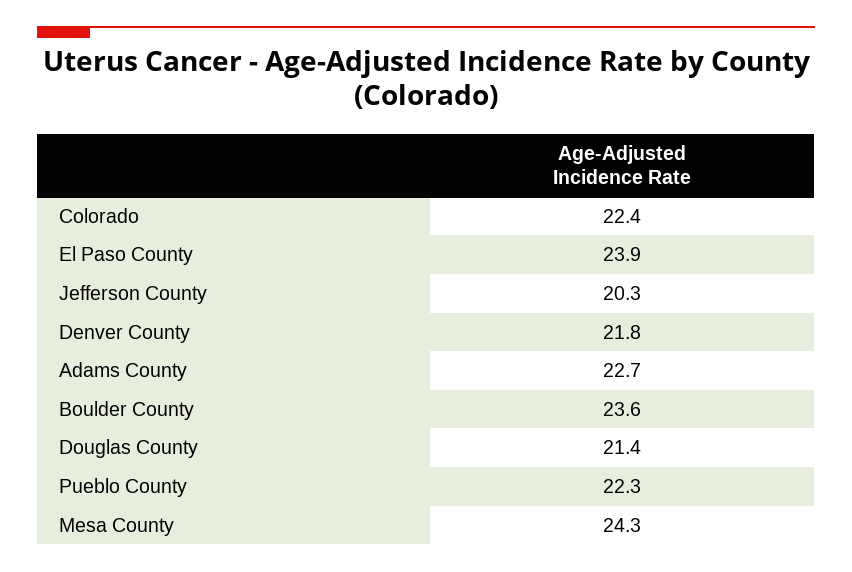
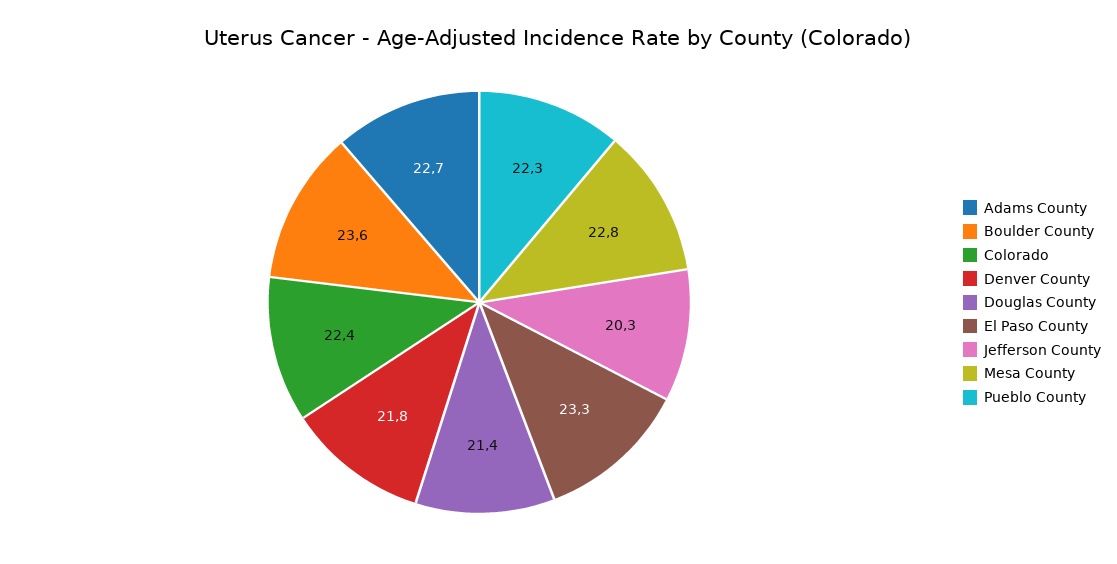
  {
    "Colorado": 22.4,
-   "El Paso County": 23.9,
+   "El Paso County": 23.3,
    "Jefferson County": 20.3,
    "Denver County": 21.8,
    "Adams County": 22.7,
    "Boulder County": 23.6,
    "Douglas County": 21.4,
    "Pueblo County": 22.3,
-   "Mesa County": 24.3
+   "Mesa County": 22.8
  }

